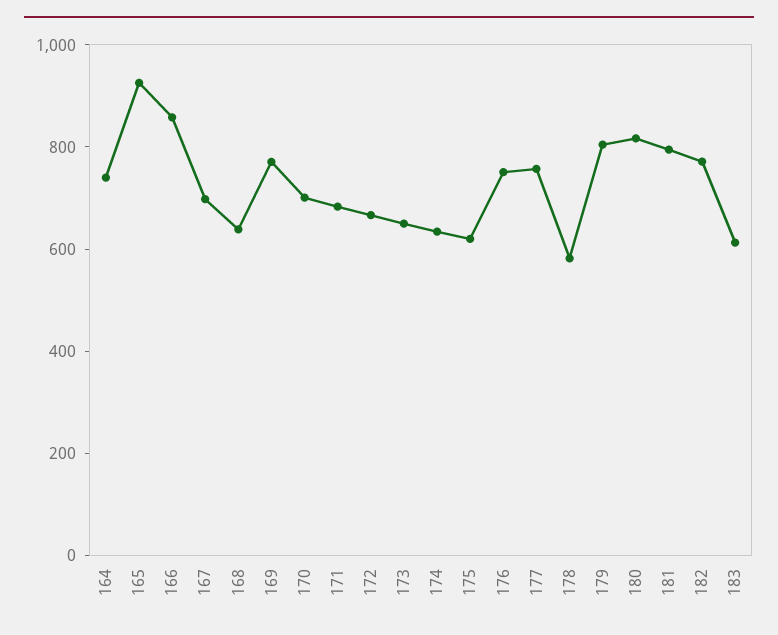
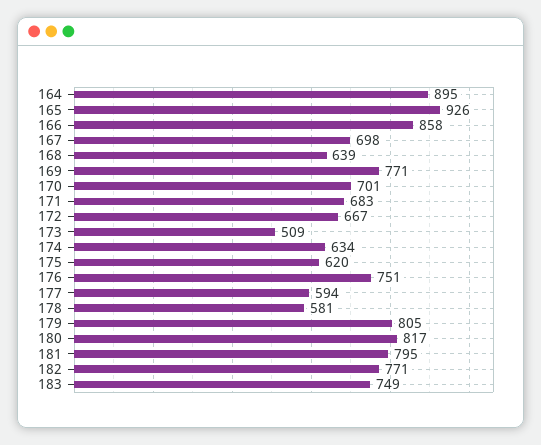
  {
-   "164": 750,
+   "164": 895,
    "165": 926,
    "166": 858,
    "167": 698,
    "168": 639,
    "169": 771,
    "170": 701,
    "171": 683,
    "172": 667,
-   "173": 650,
+   "173": 509,
    "174": 634,
    "175": 620,
    "176": 751,
-   "177": 750,
+   "177": 594,
    "178": 581,
    "179": 805,
    "180": 817,
    "181": 795,
    "182": 771,
-   "183": 600
+   "183": 749
  }

